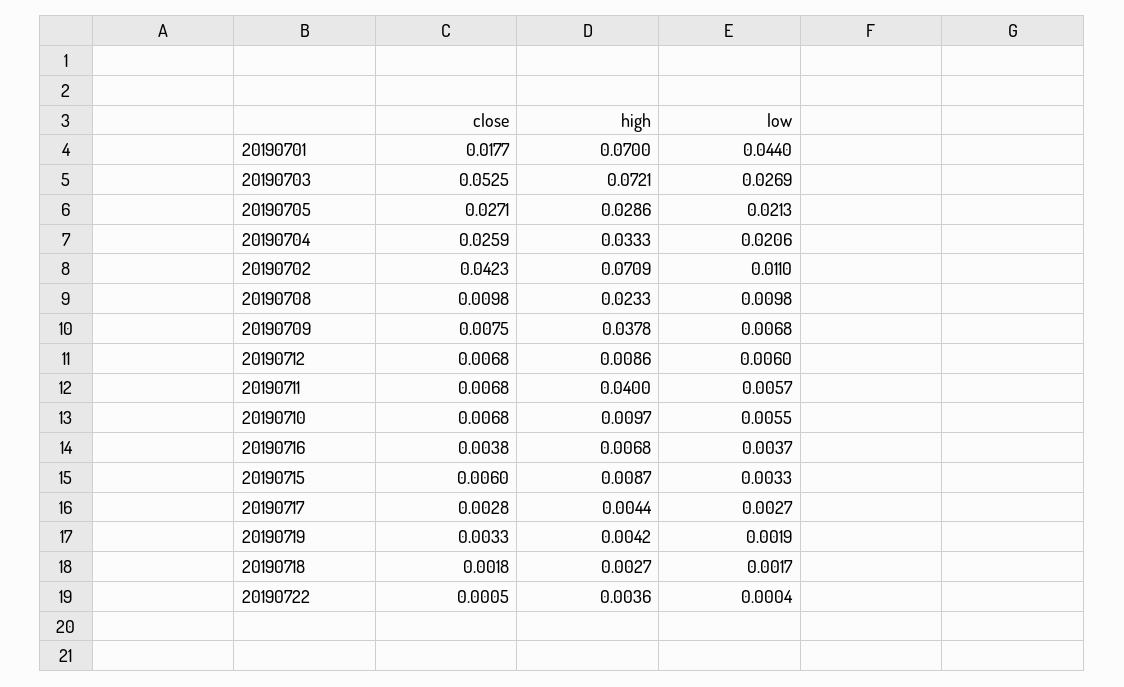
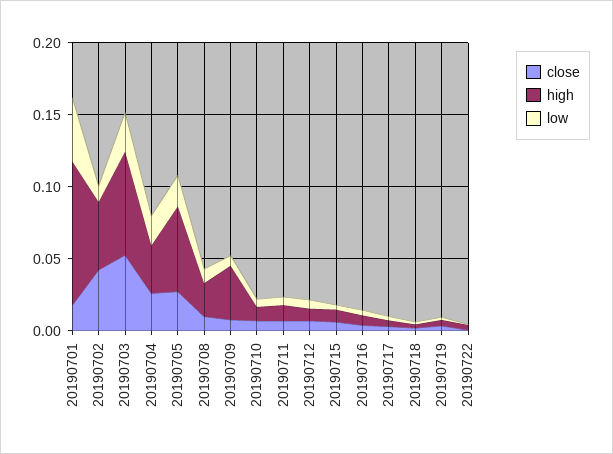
  {
    "close": {
      "20190701": 0.0177,
      "20190703": 0.0525,
      "20190705": 0.0271,
      "20190704": 0.0259,
      "20190702": 0.0423,
      "20190708": 0.0098,
      "20190709": 0.0075,
      "20190712": 0.0068,
      "20190711": 0.0068,
      "20190710": 0.0068,
      "20190716": 0.0038,
      "20190715": 0.006,
      "20190717": 0.0028,
      "20190719": 0.0033,
      "20190718": 0.0018,
      "20190722": 0.0005
    },
    "high": {
-     "20190701": 0.07,
+     "20190701": 0.1,
      "20190703": 0.0721,
-     "20190705": 0.0286,
+     "20190705": 0.06,
      "20190704": 0.0333,
-     "20190702": 0.0709,
+     "20190702": 0.05,
      "20190708": 0.0233,
      "20190709": 0.0378,
      "20190712": 0.0086,
-     "20190711": 0.04,
+     "20190711": 0.01,
      "20190710": 0.0097,
      "20190716": 0.0068,
      "20190715": 0.0087,
      "20190717": 0.0044,
      "20190719": 0.0042,
      "20190718": 0.0027,
      "20190722": 0.0036
    },
    "low": {
      "20190701": 0.044,
      "20190703": 0.0269,
      "20190705": 0.0213,
      "20190704": 0.0206,
      "20190702": 0.011,
      "20190708": 0.0098,
      "20190709": 0.0068,
      "20190712": 0.006,
      "20190711": 0.0057,
      "20190710": 0.0055,
      "20190716": 0.0037,
      "20190715": 0.0033,
      "20190717": 0.0027,
      "20190719": 0.0019,
      "20190718": 0.0017,
      "20190722": 0.0004
    }
  }

